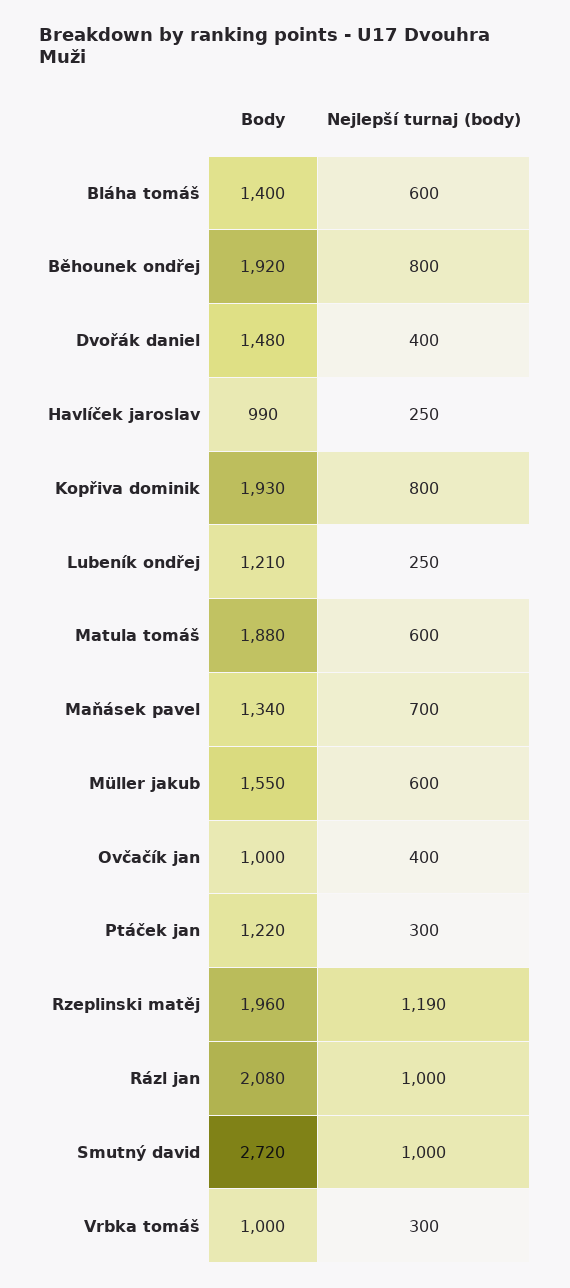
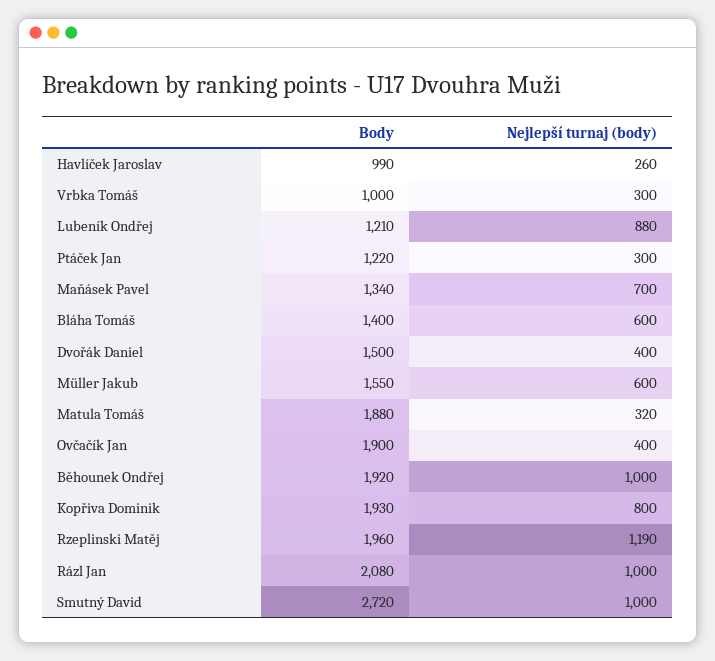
  {
    "Body": {
      "Bláha tomáš": 1400,
      "Běhounek ondřej": 1920,
-     "Dvořák daniel": 1480,
+     "Dvořák daniel": 1500,
      "Havlíček jaroslav": 990,
      "Kopřiva dominik": 1930,
      "Lubeník ondřej": 1210,
      "Matula tomáš": 1880,
      "Maňásek pavel": 1340,
      "Müller jakub": 1550,
-     "Ovčačík jan": 1000,
+     "Ovčačík jan": 1900,
      "Ptáček jan": 1220,
      "Rzeplinski matěj": 1960,
      "Rázl jan": 2080,
      "Smutný david": 2720,
      "Vrbka tomáš": 1000
    },
    "Nejlepší turnaj (body)": {
      "Bláha tomáš": 600,
-     "Běhounek ondřej": 800,
+     "Běhounek ondřej": 1000,
      "Dvořák daniel": 400,
-     "Havlíček jaroslav": 250,
+     "Havlíček jaroslav": 260,
      "Kopřiva dominik": 800,
-     "Lubeník ondřej": 250,
+     "Lubeník ondřej": 880,
-     "Matula tomáš": 600,
+     "Matula tomáš": 320,
      "Maňásek pavel": 700,
      "Müller jakub": 600,
      "Ovčačík jan": 400,
      "Ptáček jan": 300,
      "Rzeplinski matěj": 1190,
      "Rázl jan": 1000,
      "Smutný david": 1000,
      "Vrbka tomáš": 300
    }
  }

